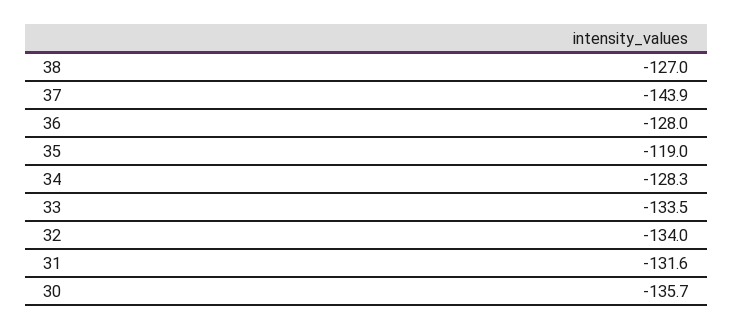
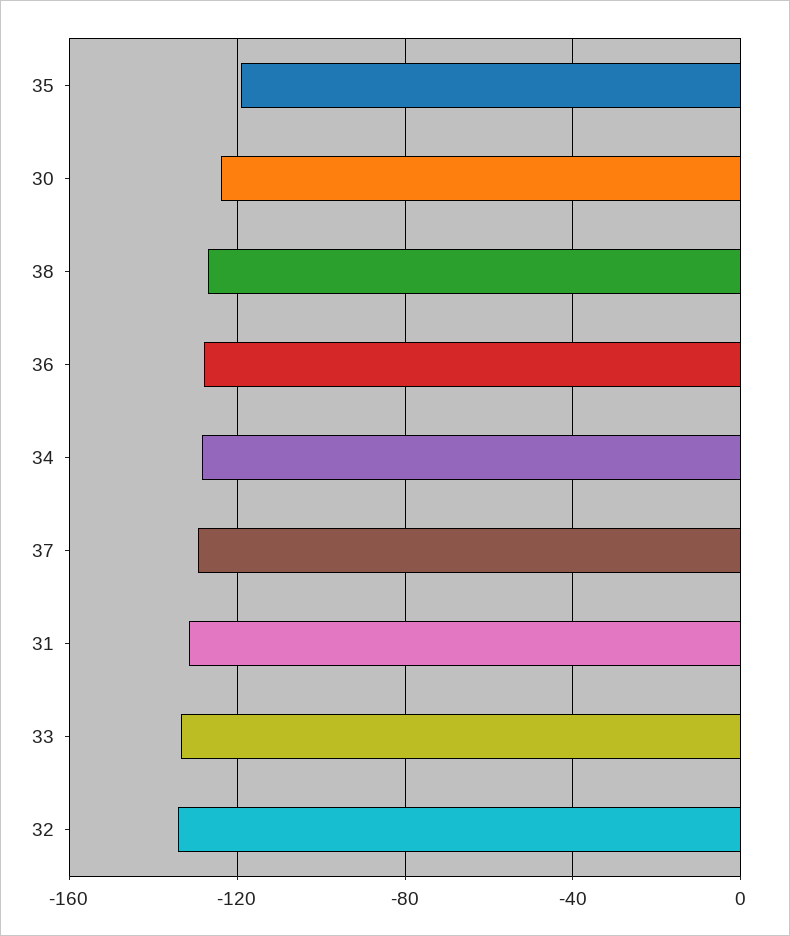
  {
    "38": -127,
-   "37": -143.9,
+   "37": -130,
    "36": -128,
    "35": -119,
    "34": -128.3,
    "33": -133.5,
    "32": -134,
    "31": -131.6,
-   "30": -135.7
+   "30": -125
  }

